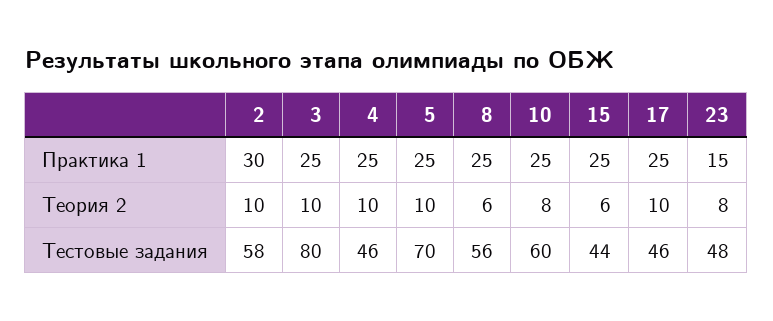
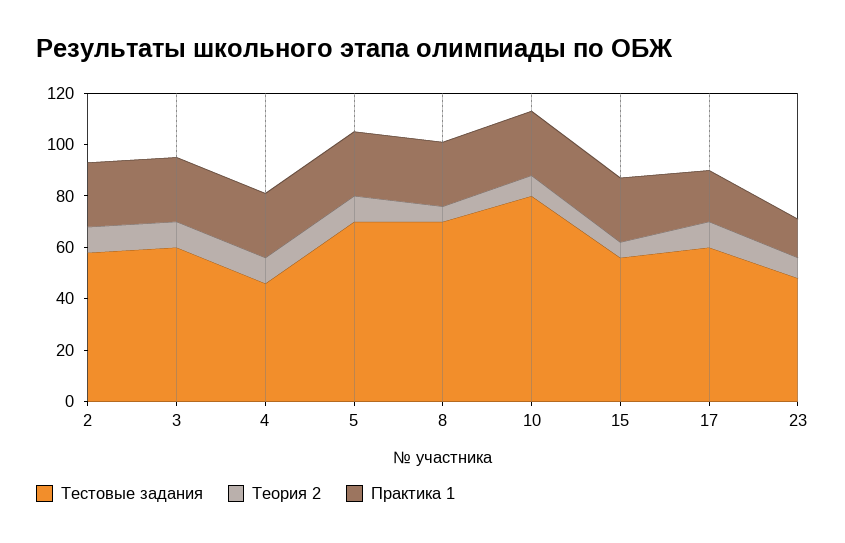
  {
    "Практика 1": {
-     "2": 30,
+     "2": 25,
      "3": 25,
      "4": 25,
      "5": 25,
      "8": 25,
      "10": 25,
      "15": 25,
-     "17": 25,
+     "17": 20,
      "23": 15
    },
    "Теория 2": {
      "2": 10,
      "3": 10,
      "4": 10,
      "5": 10,
      "8": 6,
      "10": 8,
      "15": 6,
      "17": 10,
      "23": 8
    },
    "Тестовые задания": {
      "2": 58,
-     "3": 80,
+     "3": 60,
      "4": 46,
      "5": 70,
-     "8": 56,
+     "8": 70,
-     "10": 60,
+     "10": 80,
-     "15": 44,
+     "15": 55,
-     "17": 46,
+     "17": 60,
      "23": 48
    }
  }

